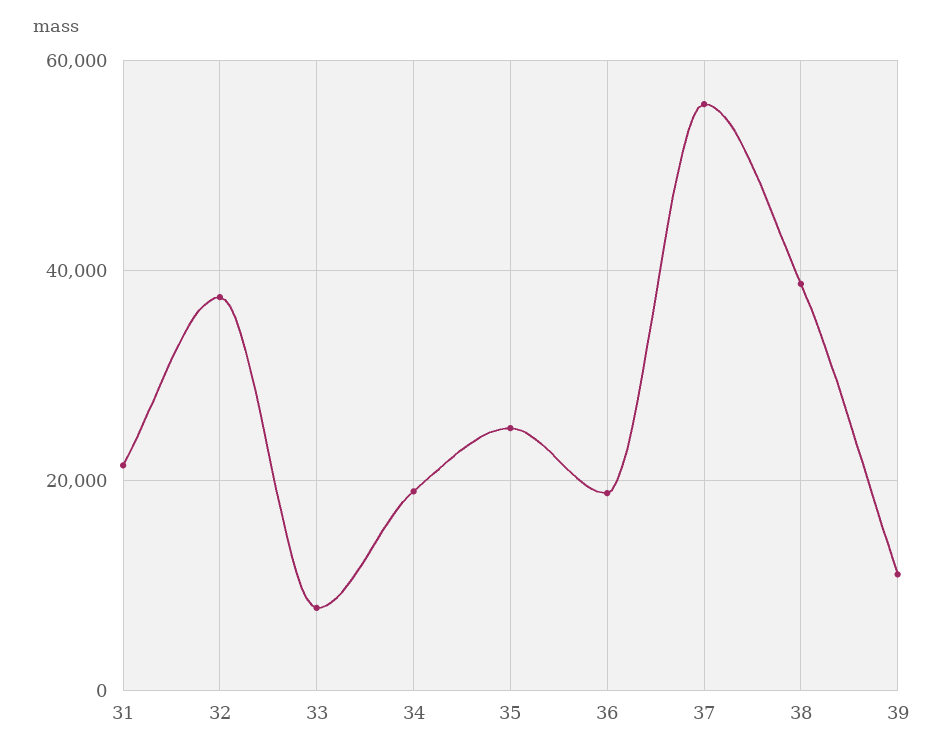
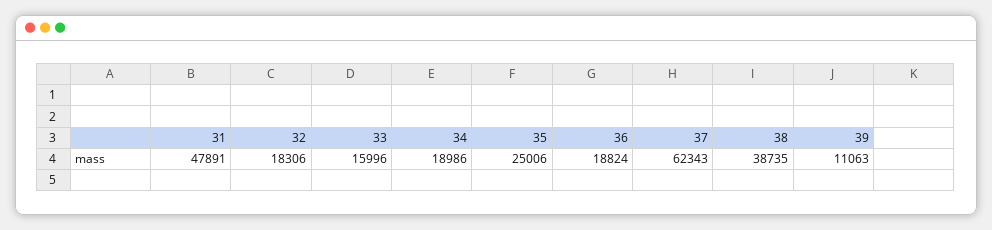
  {
-   "31": 22000,
+   "31": 47891,
-   "32": 38000,
+   "32": 18306,
-   "33": 8000,
+   "33": 15996,
    "34": 18986,
    "35": 25006,
    "36": 18824,
-   "37": 56000,
+   "37": 62343,
    "38": 38735,
    "39": 11063
  }

